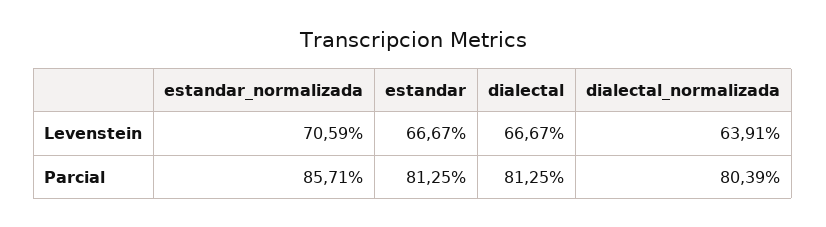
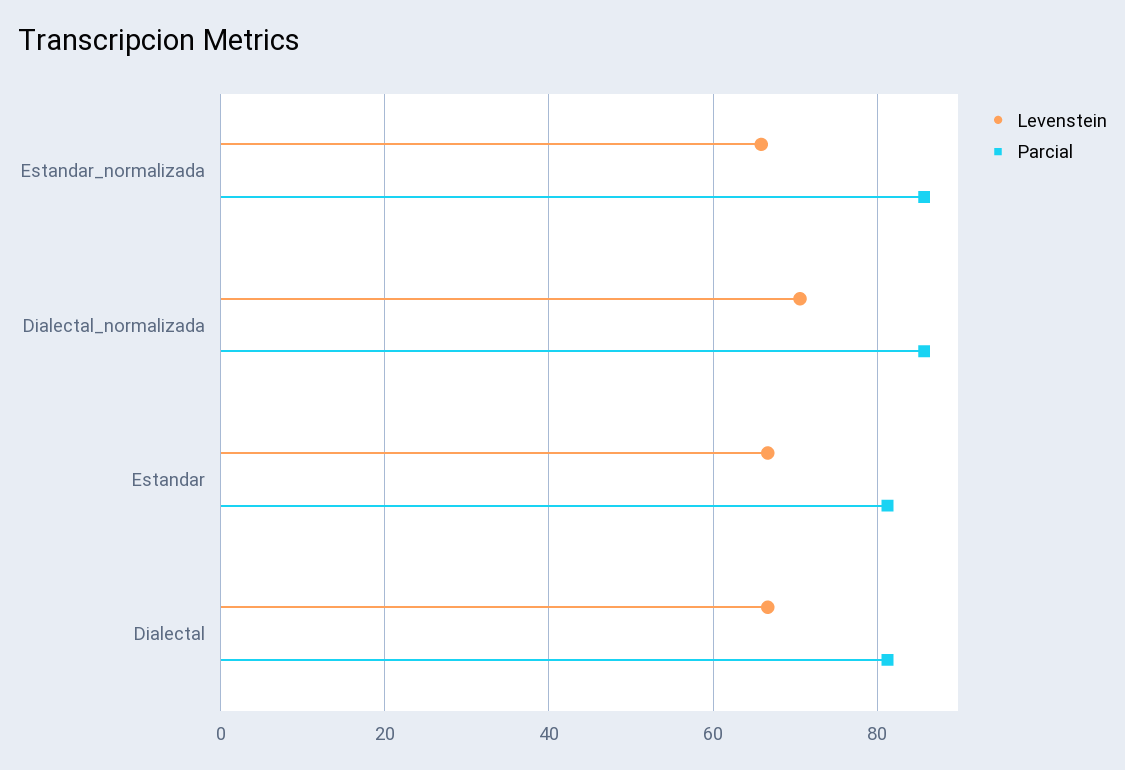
  {
    "Levenstein": {
-     "estandar_normalizada": 70.59,
+     "estandar_normalizada": 66,
      "estandar": 66.67,
      "dialectal": 66.67,
-     "dialectal_normalizada": 63.91
+     "dialectal_normalizada": 70
    },
    "Parcial": {
      "estandar_normalizada": 85.71,
      "estandar": 81.25,
      "dialectal": 81.25,
-     "dialectal_normalizada": 80.39
+     "dialectal_normalizada": 86
    }
  }

